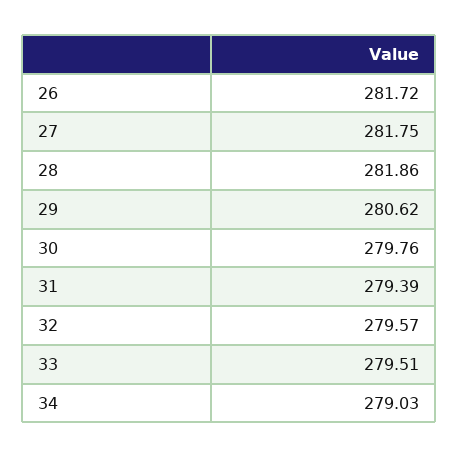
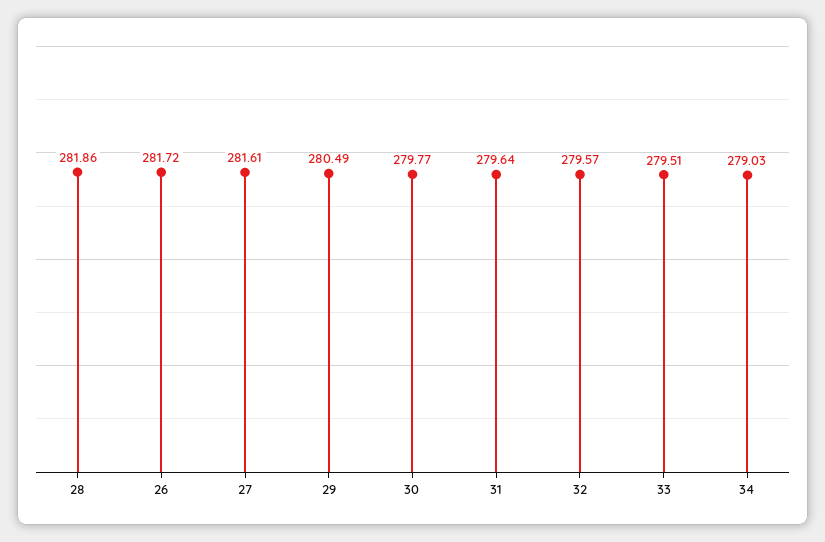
  {
    "26": 281.72,
-   "27": 281.75,
+   "27": 281.61,
    "28": 281.86,
-   "29": 280.62,
+   "29": 280.49,
-   "30": 279.76,
+   "30": 279.77,
-   "31": 279.39,
+   "31": 279.64,
    "32": 279.57,
    "33": 279.51,
    "34": 279.03
  }

